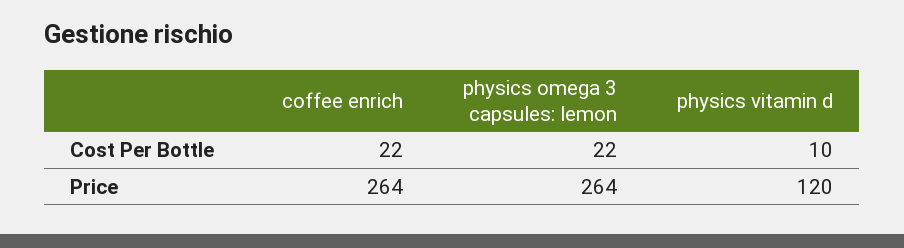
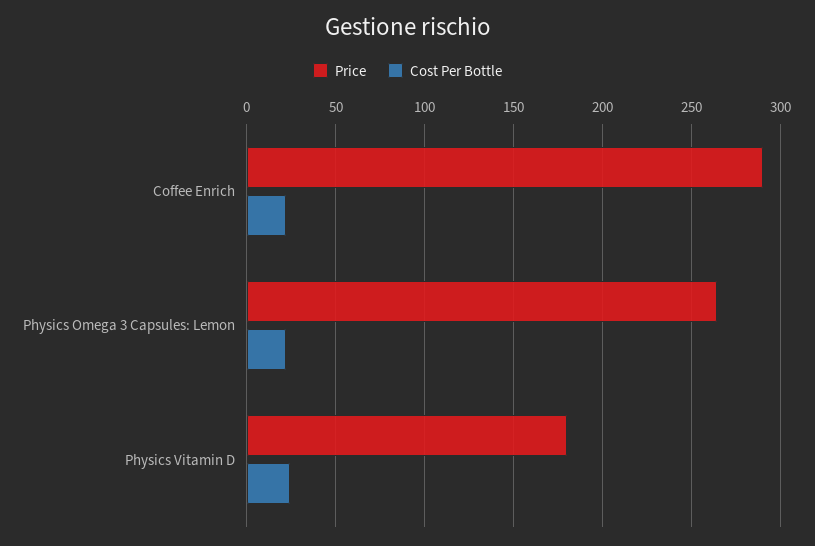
  {
    "Cost Per Bottle": {
      "coffee enrich": 22,
      "physics omega 3 capsules: lemon": 22,
-     "physics vitamin d": 10
+     "physics vitamin d": 25
    },
    "Price": {
-     "coffee enrich": 264,
+     "coffee enrich": 290,
      "physics omega 3 capsules: lemon": 264,
-     "physics vitamin d": 120
+     "physics vitamin d": 180
    }
  }

